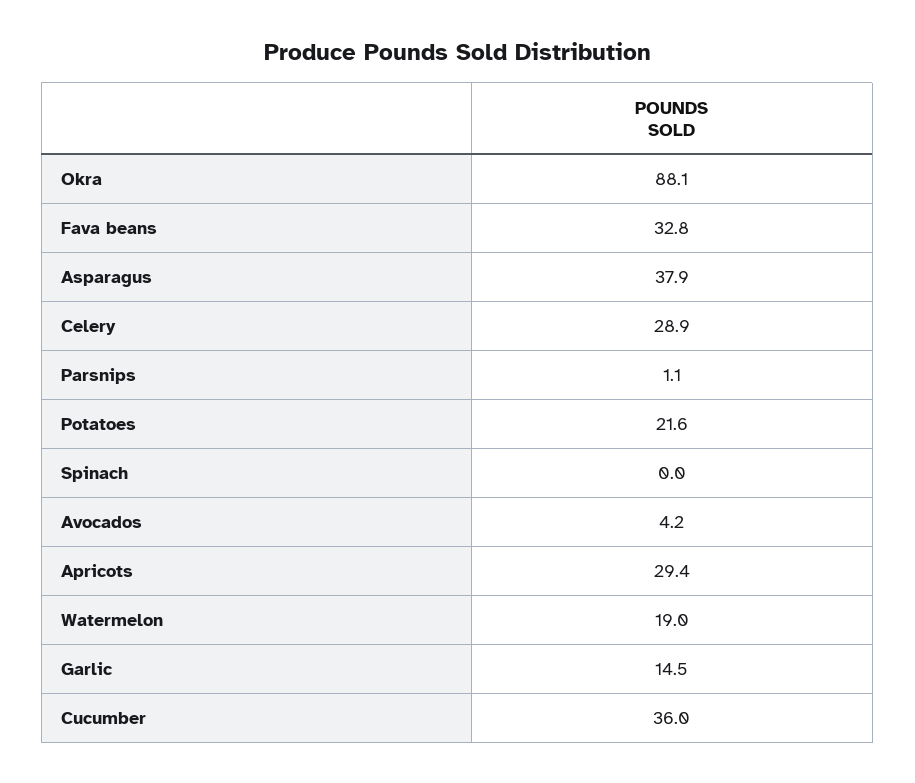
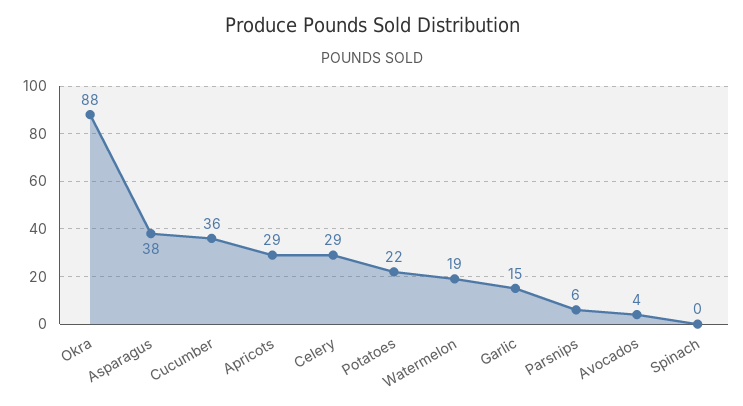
  {
    "Okra": 88.1,
-   "Fava beans": 32.8,
    "Asparagus": 37.9,
    "Celery": 28.9,
-   "Parsnips": 1.1,
+   "Parsnips": 6,
    "Potatoes": 21.6,
    "Spinach": 0,
    "Avocados": 4.2,
    "Apricots": 29.4,
    "Watermelon": 19,
    "Garlic": 14.5,
    "Cucumber": 36
  }

